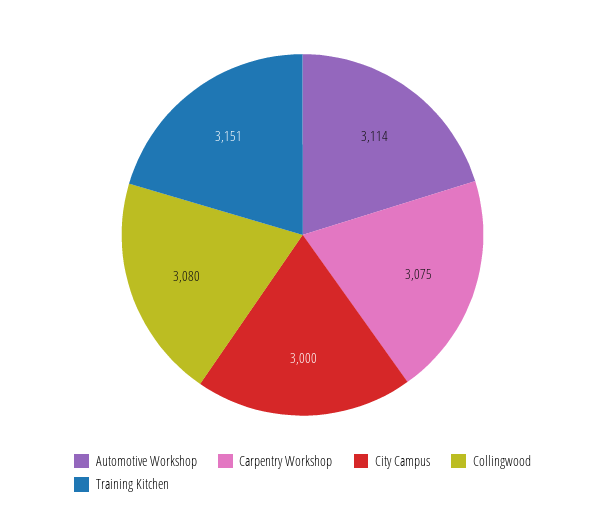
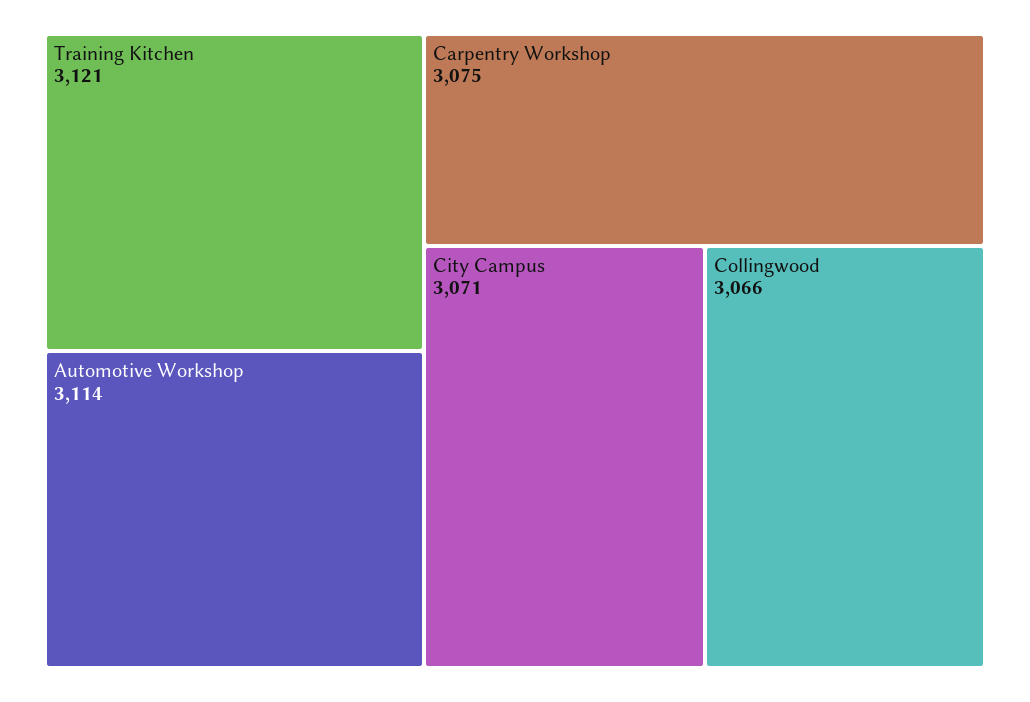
  {
    "Automotive Workshop": 3114,
    "Carpentry Workshop": 3075,
-   "City Campus": 3000,
+   "City Campus": 3071,
-   "Collingwood": 3080,
+   "Collingwood": 3066,
-   "Training Kitchen": 3151
+   "Training Kitchen": 3121
  }

